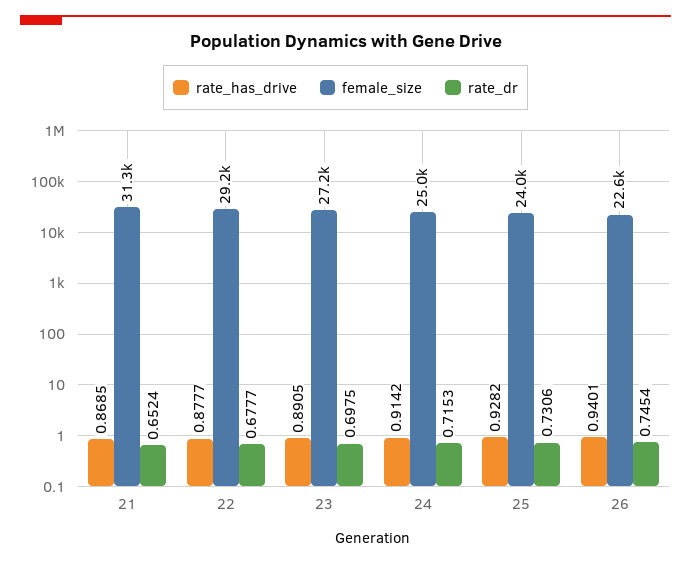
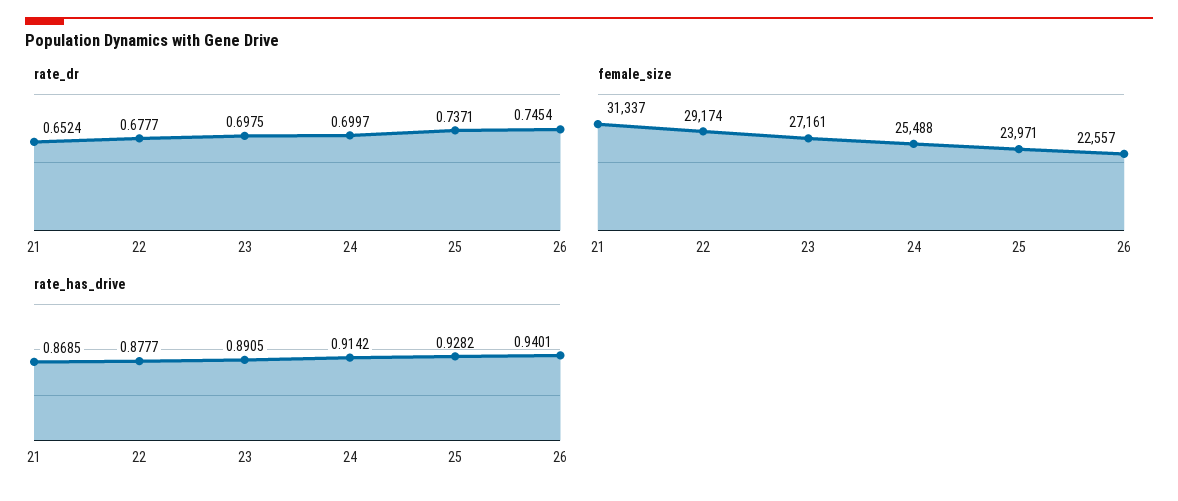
  {
    "rate_has_drive": {
      "21": 0.8685,
      "22": 0.8777,
      "23": 0.8905,
      "24": 0.9142,
      "25": 0.9282,
      "26": 0.9401
    },
    "female_size": {
      "21": 31337,
      "22": 29174,
      "23": 27161,
-     "24": 25000,
+     "24": 25488,
      "25": 23971,
      "26": 22557
    },
    "rate_dr": {
      "21": 0.6524,
      "22": 0.6777,
      "23": 0.6975,
-     "24": 0.7153,
+     "24": 0.6997,
-     "25": 0.7306,
+     "25": 0.7371,
      "26": 0.7454
    }
  }

